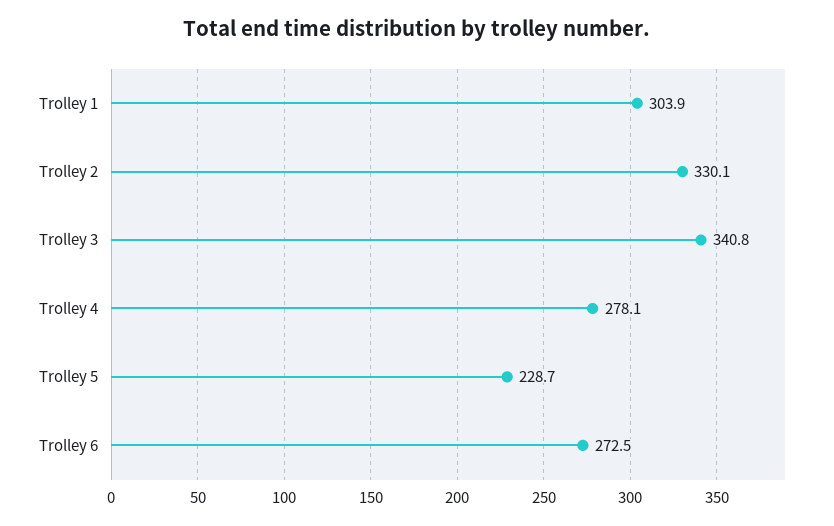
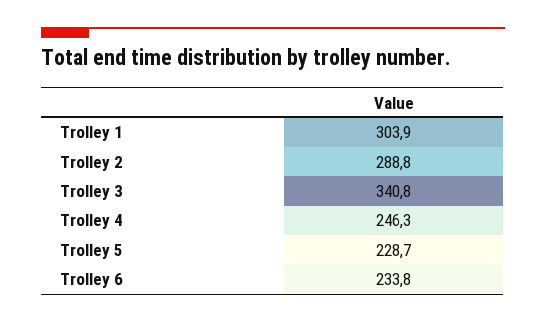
  {
    "Trolley 1": 303.9,
-   "Trolley 2": 330.1,
+   "Trolley 2": 288.8,
    "Trolley 3": 340.8,
-   "Trolley 4": 278.1,
+   "Trolley 4": 246.3,
    "Trolley 5": 228.7,
-   "Trolley 6": 272.5
+   "Trolley 6": 233.8
  }

